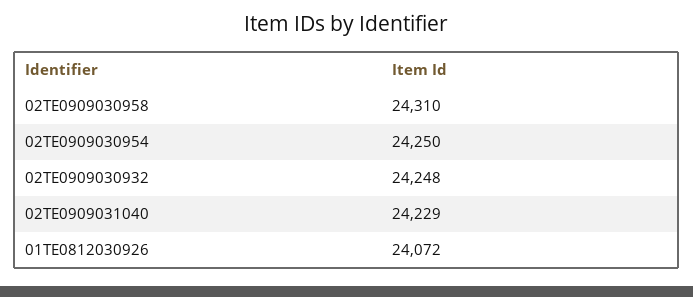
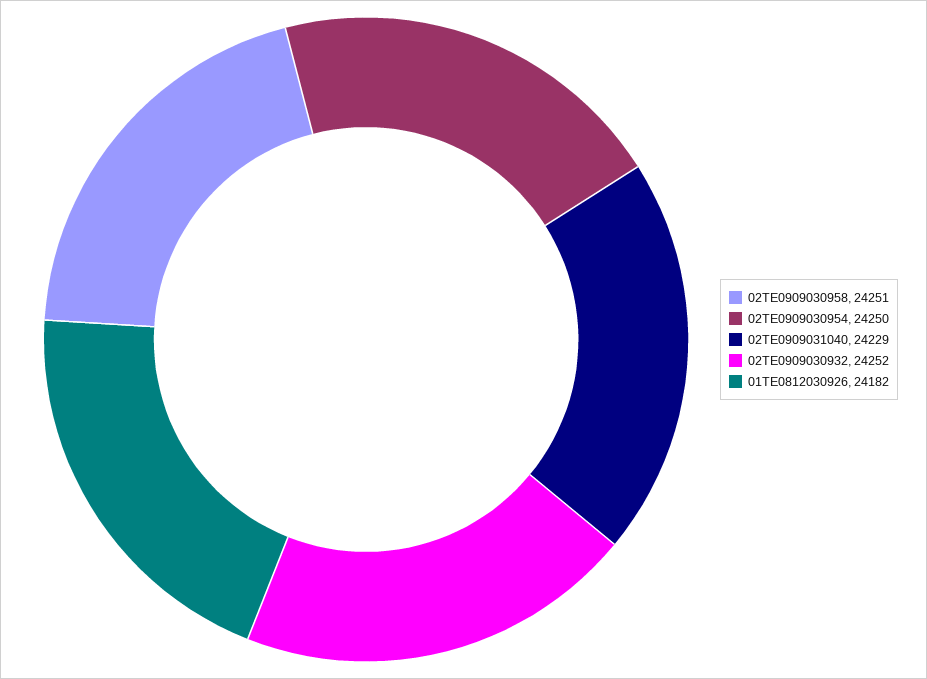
  {
-   "02TE0909030958": 24310,
+   "02TE0909030958": 24251,
    "02TE0909030954": 24250,
-   "02TE0909030932": 24248,
+   "02TE0909030932": 24252,
    "02TE0909031040": 24229,
-   "01TE0812030926": 24072
+   "01TE0812030926": 24182
  }

